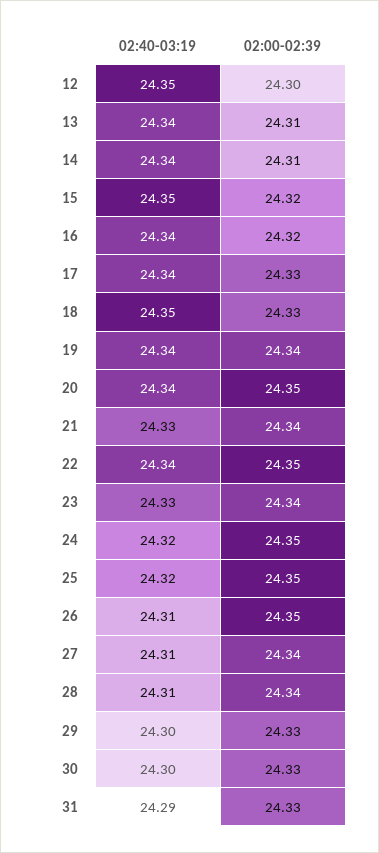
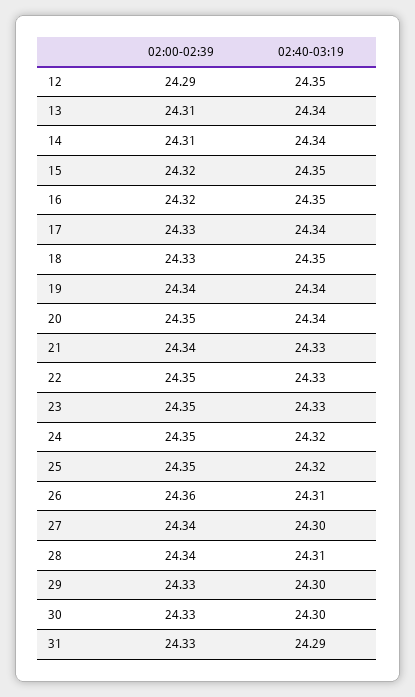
  {
    "02:40-03:19": {
      "12": 24.35,
      "13": 24.34,
      "14": 24.34,
      "15": 24.35,
-     "16": 24.34,
+     "16": 24.35,
      "17": 24.34,
      "18": 24.35,
      "19": 24.34,
      "20": 24.34,
      "21": 24.33,
-     "22": 24.34,
+     "22": 24.33,
      "23": 24.33,
      "24": 24.32,
      "25": 24.32,
      "26": 24.31,
-     "27": 24.31,
+     "27": 24.3,
      "28": 24.31,
      "29": 24.3,
      "30": 24.3,
      "31": 24.29
    },
    "02:00-02:39": {
-     "12": 24.3,
+     "12": 24.29,
      "13": 24.31,
      "14": 24.31,
      "15": 24.32,
      "16": 24.32,
      "17": 24.33,
      "18": 24.33,
      "19": 24.34,
      "20": 24.35,
      "21": 24.34,
      "22": 24.35,
-     "23": 24.34,
+     "23": 24.35,
      "24": 24.35,
      "25": 24.35,
-     "26": 24.35,
+     "26": 24.36,
      "27": 24.34,
      "28": 24.34,
      "29": 24.33,
      "30": 24.33,
      "31": 24.33
    }
  }

